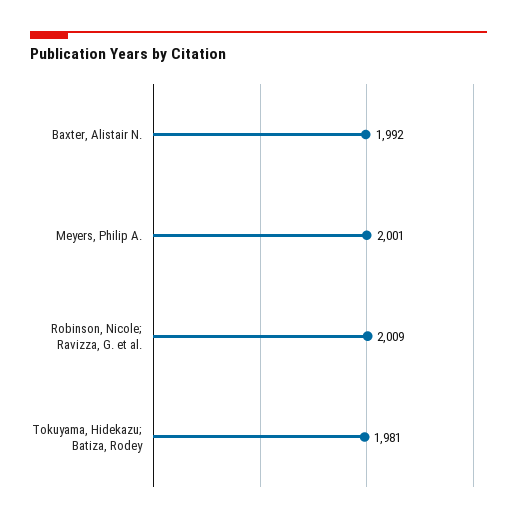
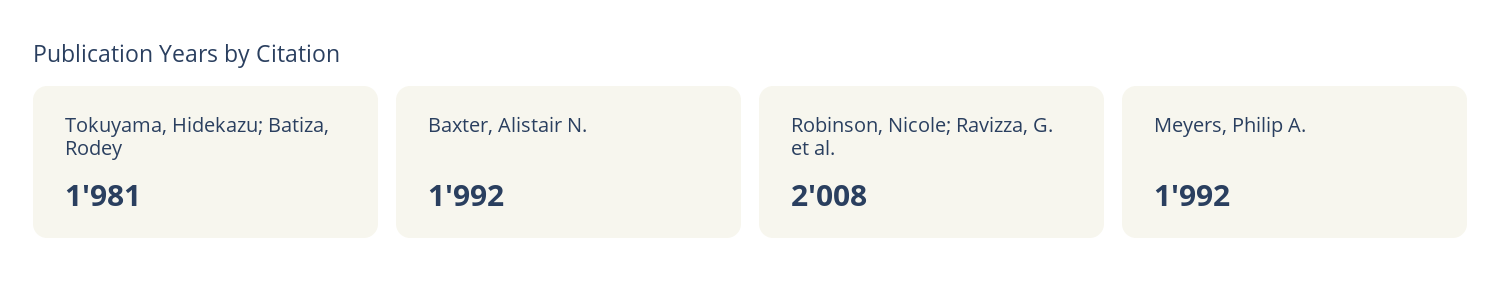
  {
    "Baxter, Alistair N.": 1992,
-   "Meyers, Philip A.": 2001,
+   "Meyers, Philip A.": 1992,
-   "Robinson, Nicole; Ravizza, G. et al.": 2009,
+   "Robinson, Nicole; Ravizza, G. et al.": 2008,
    "Tokuyama, Hidekazu; Batiza, Rodey": 1981
  }

